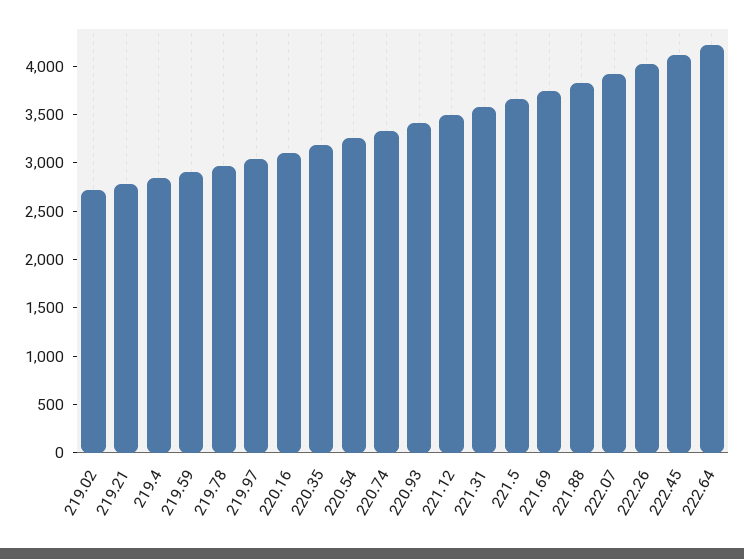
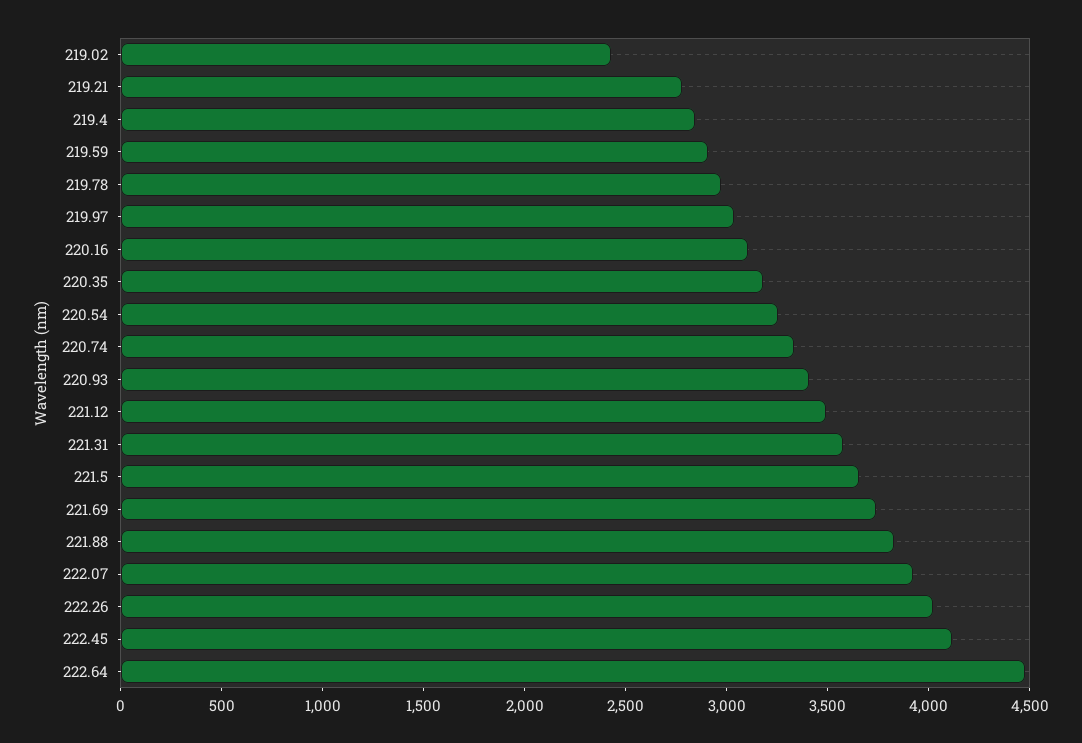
  {
-   "219.02": 2700,
+   "219.02": 2400,
    "219.21": 2800,
    "219.4": 2800,
    "219.59": 2900,
    "219.78": 3000,
    "219.97": 3000,
    "220.16": 3100,
    "220.35": 3200,
    "220.54": 3300,
    "220.74": 3300,
    "220.93": 3400,
    "221.12": 3500,
    "221.31": 3600,
    "221.5": 3700,
    "221.69": 3700,
    "221.88": 3800,
    "222.07": 3900,
    "222.26": 4000,
    "222.45": 4100,
-   "222.64": 4200
+   "222.64": 4500
  }

